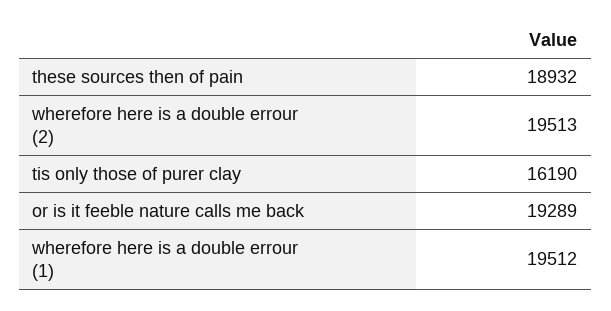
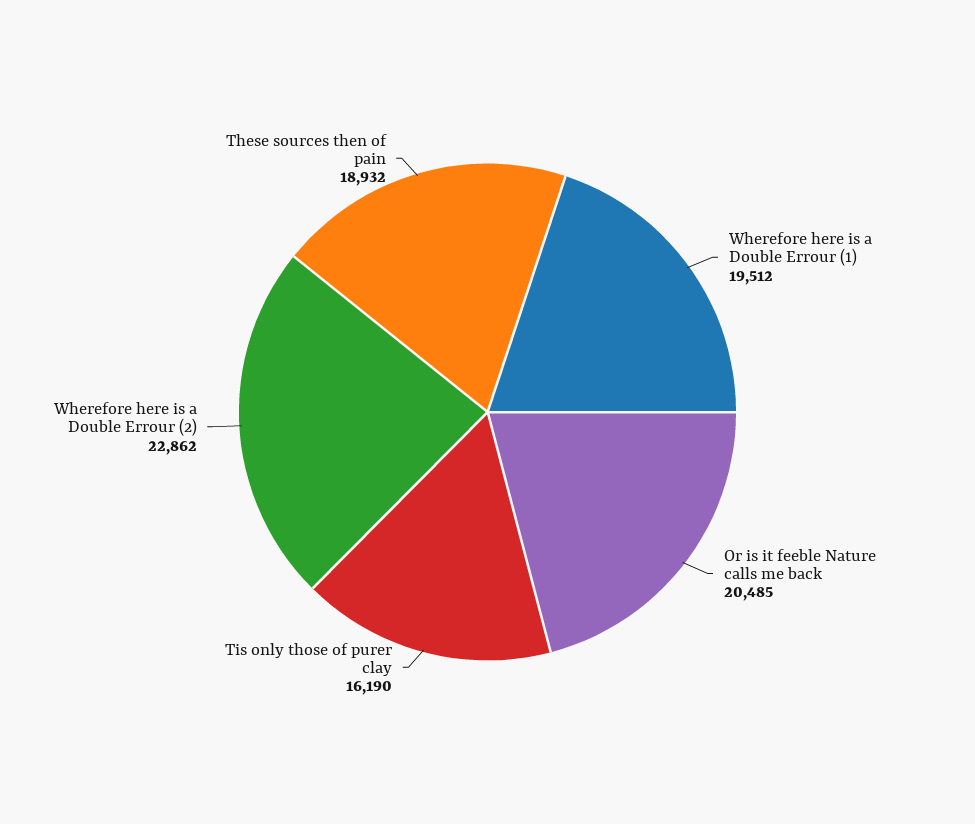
  {
    "these sources then of pain": 18932,
-   "wherefore here is a double errour (2)": 19513,
+   "wherefore here is a double errour (2)": 22862,
    "tis only those of purer clay": 16190,
-   "or is it feeble nature calls me back": 19289,
+   "or is it feeble nature calls me back": 20485,
    "wherefore here is a double errour (1)": 19512
  }

